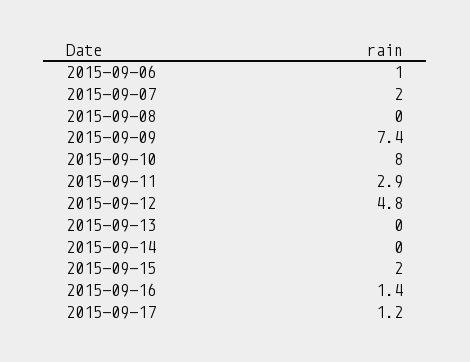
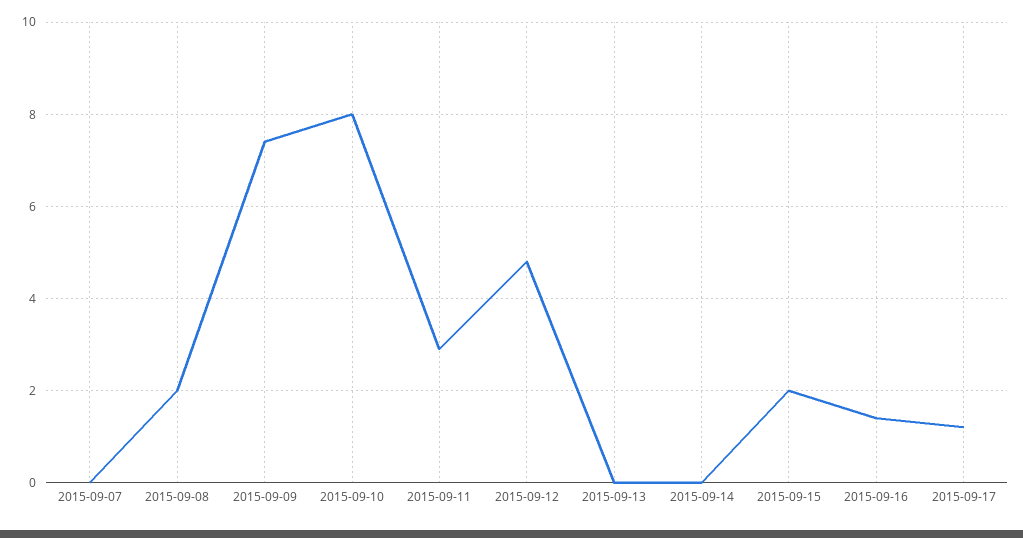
  {
-   "2015-09-06": 1,
-   "2015-09-07": 2,
+   "2015-09-07": 0,
-   "2015-09-08": 0,
+   "2015-09-08": 2,
    "2015-09-09": 7.4,
    "2015-09-10": 8,
    "2015-09-11": 2.9,
    "2015-09-12": 4.8,
    "2015-09-13": 0,
    "2015-09-14": 0,
    "2015-09-15": 2,
    "2015-09-16": 1.4,
    "2015-09-17": 1.2
  }

